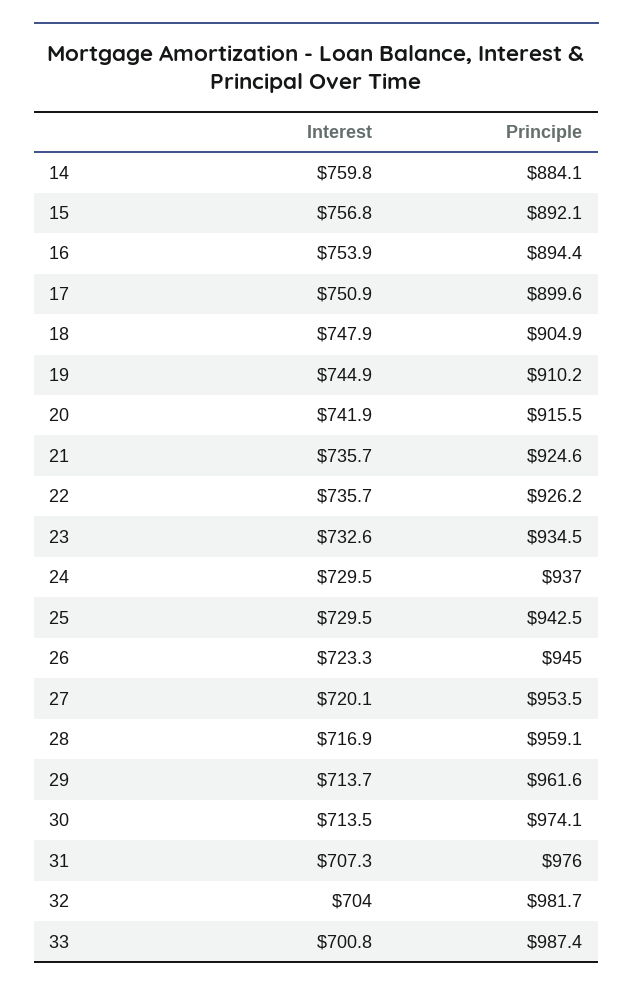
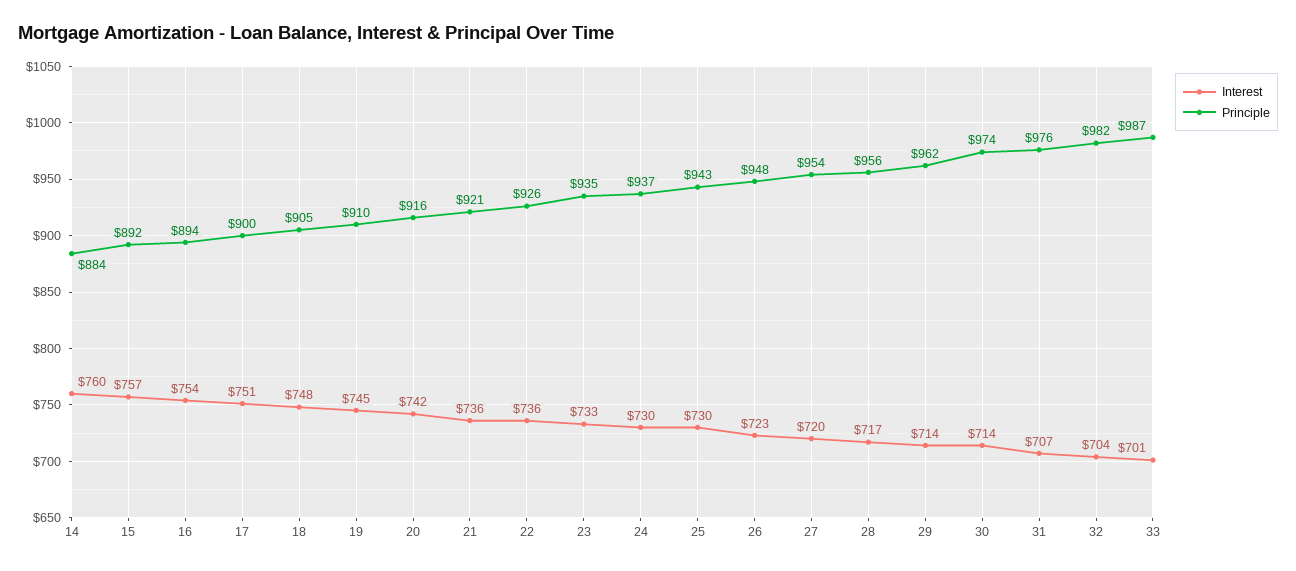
  {
    "Interest": {
      "14": 759.8,
      "15": 756.8,
      "16": 753.9,
      "17": 750.9,
      "18": 747.9,
      "19": 744.9,
      "20": 741.9,
      "21": 735.7,
      "22": 735.7,
      "23": 732.6,
      "24": 729.5,
      "25": 729.5,
      "26": 723.3,
      "27": 720.1,
      "28": 716.9,
      "29": 713.7,
      "30": 713.5,
      "31": 707.3,
      "32": 704,
      "33": 700.8
    },
    "Principle": {
      "14": 884.1,
      "15": 892.1,
      "16": 894.4,
      "17": 899.6,
      "18": 904.9,
      "19": 910.2,
      "20": 915.5,
-     "21": 924.6,
+     "21": 921,
      "22": 926.2,
      "23": 934.5,
      "24": 937,
      "25": 942.5,
-     "26": 945,
+     "26": 948,
      "27": 953.5,
-     "28": 959.1,
+     "28": 956,
      "29": 961.6,
      "30": 974.1,
      "31": 976,
      "32": 981.7,
      "33": 987.4
    }
  }

